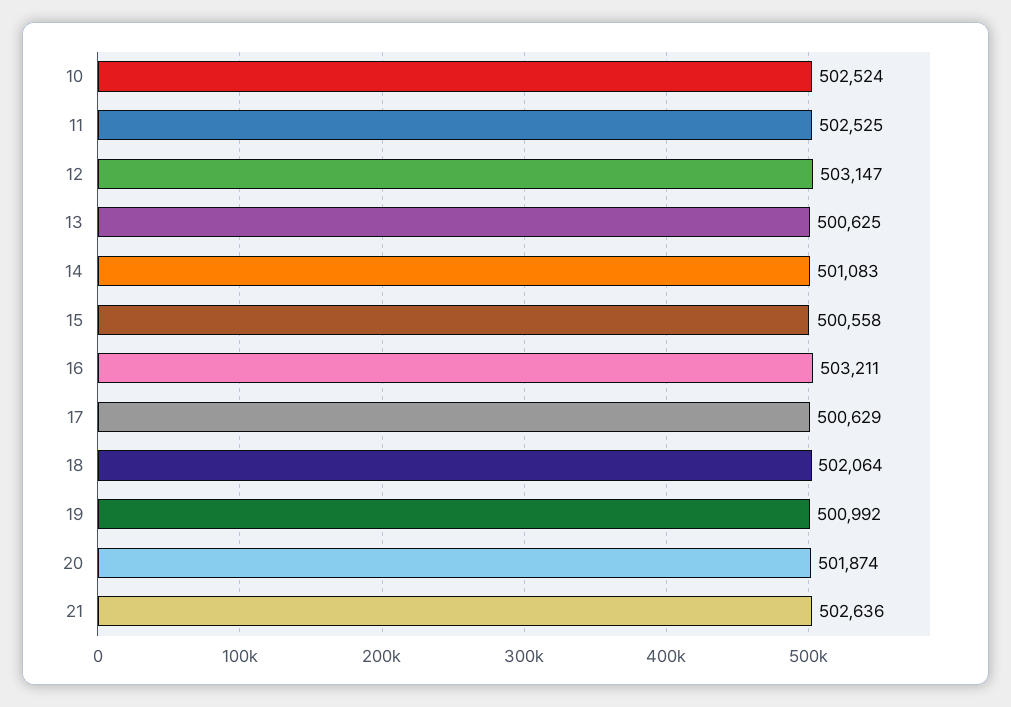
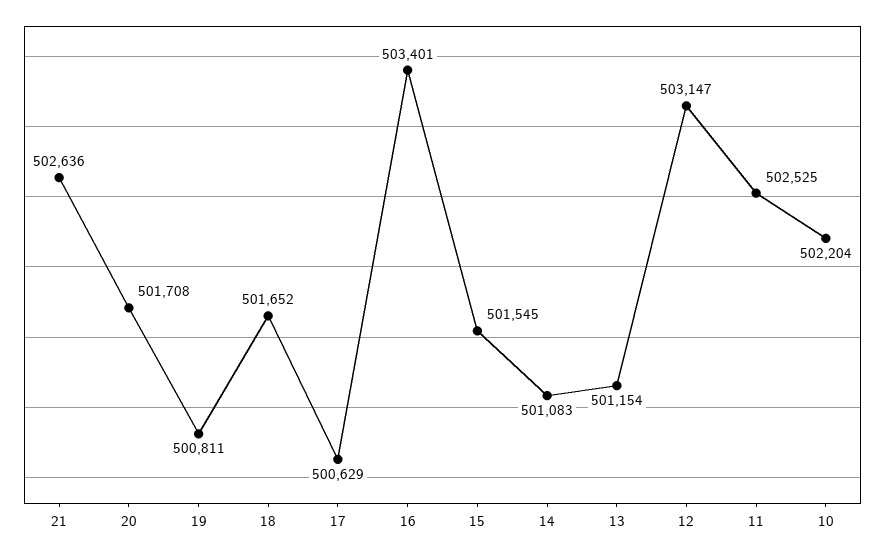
  {
-   "10": 502524,
+   "10": 502204,
    "11": 502525,
    "12": 503147,
-   "13": 500625,
+   "13": 501154,
    "14": 501083,
-   "15": 500558,
+   "15": 501545,
-   "16": 503211,
+   "16": 503401,
    "17": 500629,
-   "18": 502064,
+   "18": 501652,
-   "19": 500992,
+   "19": 500811,
-   "20": 501874,
+   "20": 501708,
    "21": 502636
  }

